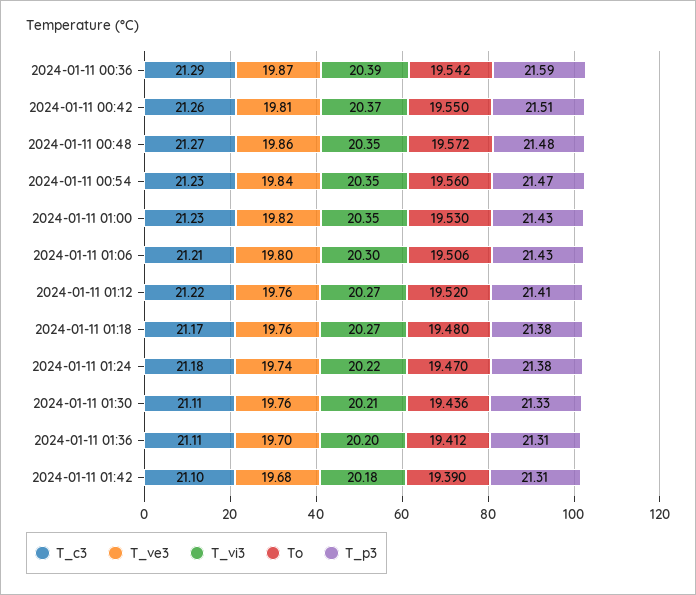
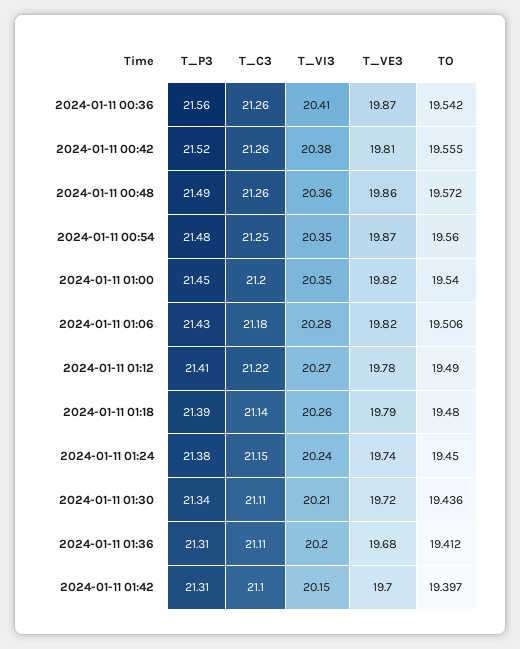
  {
    "T_c3": {
-     "2024-01-11 00:36": 21.29,
+     "2024-01-11 00:36": 21.26,
      "2024-01-11 00:42": 21.26,
-     "2024-01-11 00:48": 21.27,
+     "2024-01-11 00:48": 21.26,
-     "2024-01-11 00:54": 21.23,
+     "2024-01-11 00:54": 21.25,
-     "2024-01-11 01:00": 21.23,
+     "2024-01-11 01:00": 21.2,
-     "2024-01-11 01:06": 21.21,
+     "2024-01-11 01:06": 21.18,
      "2024-01-11 01:12": 21.22,
-     "2024-01-11 01:18": 21.17,
+     "2024-01-11 01:18": 21.14,
-     "2024-01-11 01:24": 21.18,
+     "2024-01-11 01:24": 21.15,
      "2024-01-11 01:30": 21.11,
      "2024-01-11 01:36": 21.11,
      "2024-01-11 01:42": 21.1
    },
    "T_ve3": {
      "2024-01-11 00:36": 19.87,
      "2024-01-11 00:42": 19.81,
      "2024-01-11 00:48": 19.86,
-     "2024-01-11 00:54": 19.84,
+     "2024-01-11 00:54": 19.87,
      "2024-01-11 01:00": 19.82,
-     "2024-01-11 01:06": 19.8,
+     "2024-01-11 01:06": 19.82,
-     "2024-01-11 01:12": 19.76,
+     "2024-01-11 01:12": 19.78,
-     "2024-01-11 01:18": 19.76,
+     "2024-01-11 01:18": 19.79,
      "2024-01-11 01:24": 19.74,
-     "2024-01-11 01:30": 19.76,
+     "2024-01-11 01:30": 19.72,
-     "2024-01-11 01:36": 19.7,
+     "2024-01-11 01:36": 19.68,
-     "2024-01-11 01:42": 19.68
+     "2024-01-11 01:42": 19.7
    },
    "T_vi3": {
-     "2024-01-11 00:36": 20.39,
+     "2024-01-11 00:36": 20.41,
-     "2024-01-11 00:42": 20.37,
+     "2024-01-11 00:42": 20.38,
-     "2024-01-11 00:48": 20.35,
+     "2024-01-11 00:48": 20.36,
      "2024-01-11 00:54": 20.35,
      "2024-01-11 01:00": 20.35,
-     "2024-01-11 01:06": 20.3,
+     "2024-01-11 01:06": 20.28,
      "2024-01-11 01:12": 20.27,
-     "2024-01-11 01:18": 20.27,
+     "2024-01-11 01:18": 20.26,
-     "2024-01-11 01:24": 20.22,
+     "2024-01-11 01:24": 20.24,
      "2024-01-11 01:30": 20.21,
      "2024-01-11 01:36": 20.2,
-     "2024-01-11 01:42": 20.18
+     "2024-01-11 01:42": 20.15
    },
    "To": {
      "2024-01-11 00:36": 19.542,
-     "2024-01-11 00:42": 19.55,
+     "2024-01-11 00:42": 19.555,
      "2024-01-11 00:48": 19.572,
      "2024-01-11 00:54": 19.56,
-     "2024-01-11 01:00": 19.53,
+     "2024-01-11 01:00": 19.54,
      "2024-01-11 01:06": 19.506,
-     "2024-01-11 01:12": 19.52,
+     "2024-01-11 01:12": 19.49,
      "2024-01-11 01:18": 19.48,
-     "2024-01-11 01:24": 19.47,
+     "2024-01-11 01:24": 19.45,
      "2024-01-11 01:30": 19.436,
      "2024-01-11 01:36": 19.412,
-     "2024-01-11 01:42": 19.39
+     "2024-01-11 01:42": 19.397
    },
    "T_p3": {
-     "2024-01-11 00:36": 21.59,
+     "2024-01-11 00:36": 21.56,
-     "2024-01-11 00:42": 21.51,
+     "2024-01-11 00:42": 21.52,
-     "2024-01-11 00:48": 21.48,
+     "2024-01-11 00:48": 21.49,
-     "2024-01-11 00:54": 21.47,
+     "2024-01-11 00:54": 21.48,
-     "2024-01-11 01:00": 21.43,
+     "2024-01-11 01:00": 21.45,
      "2024-01-11 01:06": 21.43,
      "2024-01-11 01:12": 21.41,
-     "2024-01-11 01:18": 21.38,
+     "2024-01-11 01:18": 21.39,
      "2024-01-11 01:24": 21.38,
-     "2024-01-11 01:30": 21.33,
+     "2024-01-11 01:30": 21.34,
      "2024-01-11 01:36": 21.31,
      "2024-01-11 01:42": 21.31
    }
  }

